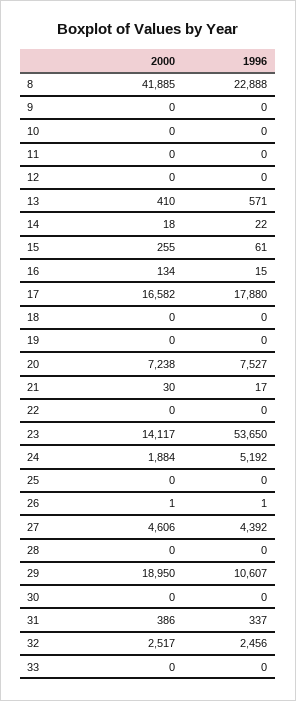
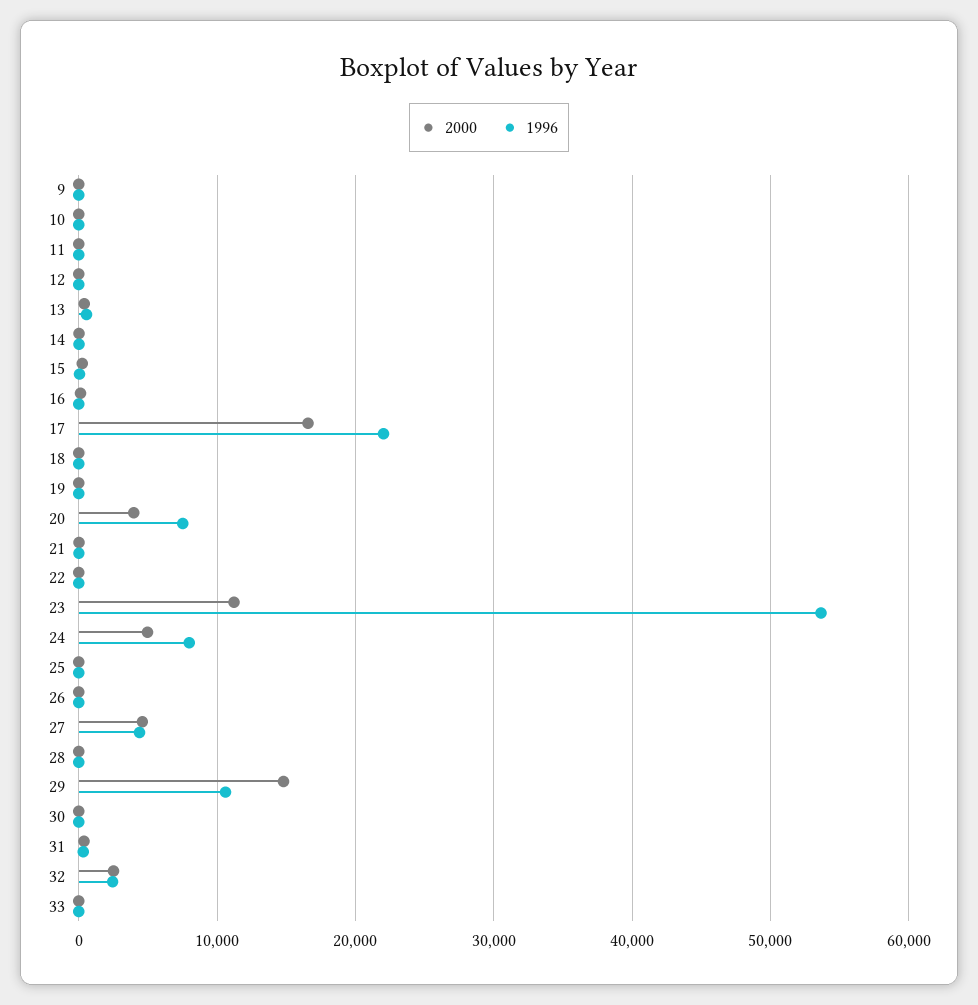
  {
    "2000": {
-     "8": 41885,
      "9": 0,
      "10": 0,
      "11": 0,
      "12": 0,
      "13": 410,
      "14": 18,
      "15": 255,
      "16": 134,
      "17": 16582,
      "18": 0,
      "19": 0,
-     "20": 7238,
+     "20": 4000,
      "21": 30,
      "22": 0,
-     "23": 14117,
+     "23": 11000,
-     "24": 1884,
+     "24": 5000,
      "25": 0,
      "26": 1,
      "27": 4606,
      "28": 0,
-     "29": 18950,
+     "29": 15000,
      "30": 0,
      "31": 386,
      "32": 2517,
      "33": 0
    },
    "1996": {
-     "8": 22888,
      "9": 0,
      "10": 0,
      "11": 0,
      "12": 0,
      "13": 571,
      "14": 22,
      "15": 61,
      "16": 15,
-     "17": 17880,
+     "17": 22000,
      "18": 0,
      "19": 0,
      "20": 7527,
      "21": 17,
      "22": 0,
      "23": 53650,
-     "24": 5192,
+     "24": 8000,
      "25": 0,
      "26": 1,
      "27": 4392,
      "28": 0,
      "29": 10607,
      "30": 0,
      "31": 337,
      "32": 2456,
      "33": 0
    }
  }

